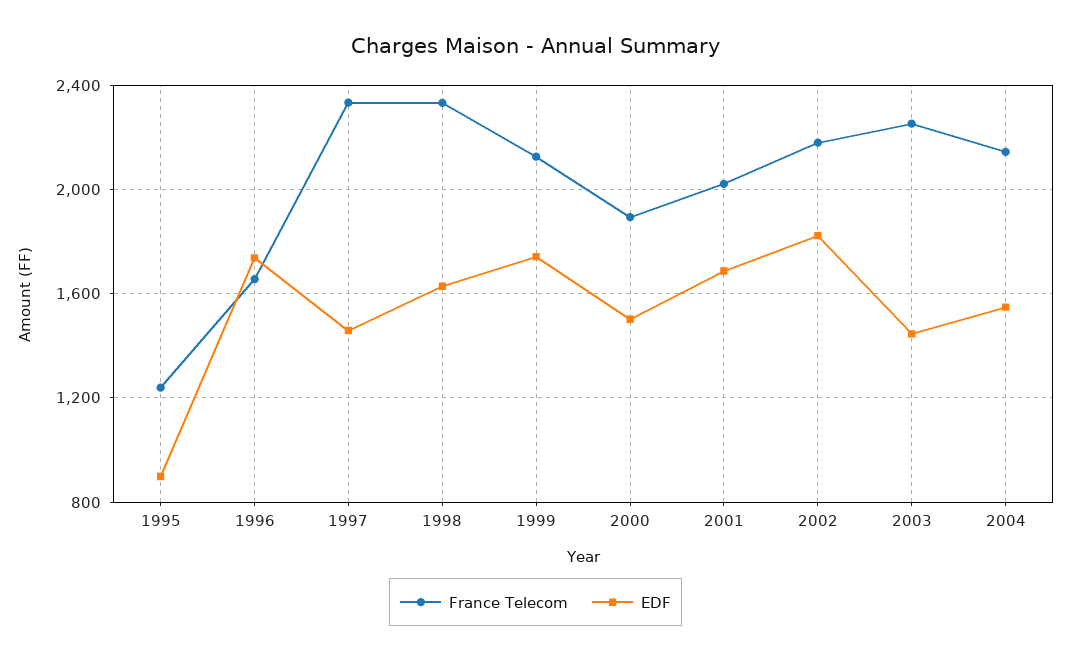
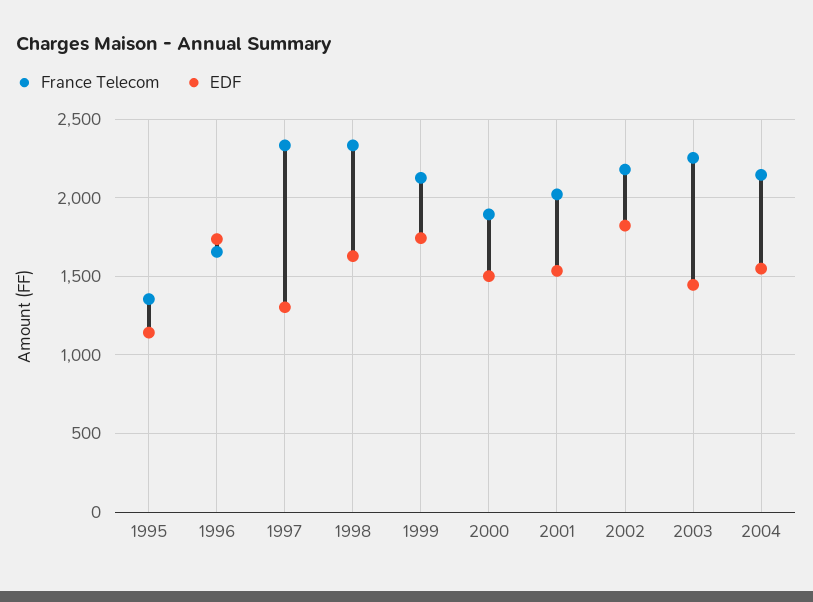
  {
    "France Telecom": {
-     "1995": 1250,
+     "1995": 1350,
      "1996": 1650,
      "1997": 2350,
      "1998": 2350,
      "1999": 2150,
      "2000": 1900,
      "2001": 2000,
      "2002": 2200,
      "2003": 2250,
      "2004": 2150
    },
    "EDF": {
-     "1995": 900,
+     "1995": 1150,
      "1996": 1750,
-     "1997": 1450,
+     "1997": 1300,
      "1998": 1650,
      "1999": 1750,
      "2000": 1500,
-     "2001": 1700,
+     "2001": 1550,
      "2002": 1800,
      "2003": 1450,
      "2004": 1550
    }
  }

